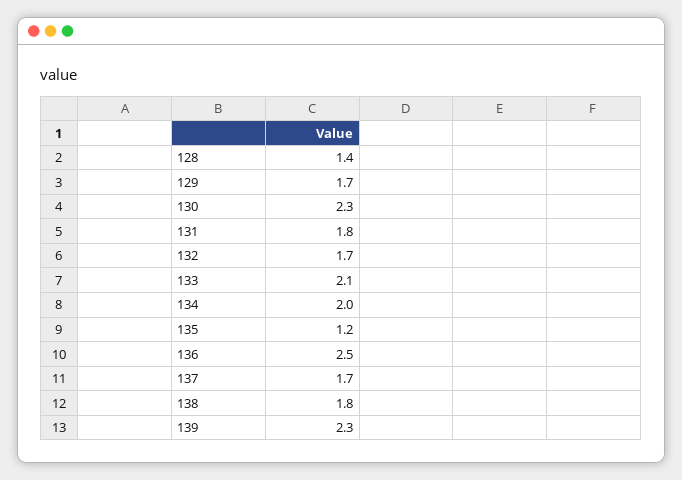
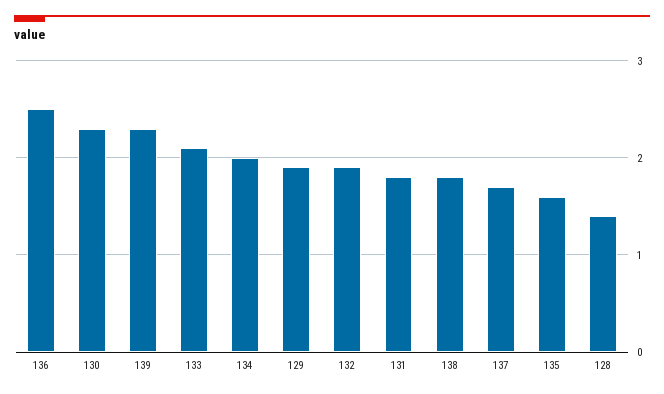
  {
    "128": 1.4,
-   "129": 1.7,
+   "129": 1.9,
    "130": 2.3,
    "131": 1.8,
-   "132": 1.7,
+   "132": 1.9,
    "133": 2.1,
    "134": 2,
-   "135": 1.2,
+   "135": 1.6,
    "136": 2.5,
    "137": 1.7,
    "138": 1.8,
    "139": 2.3
  }

